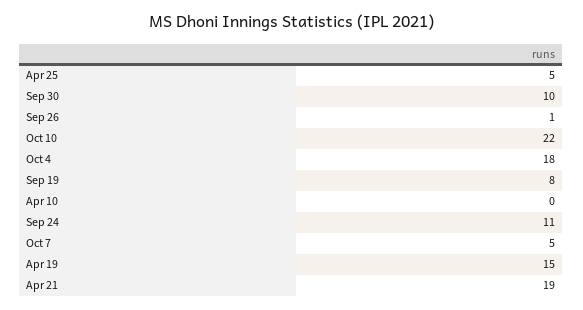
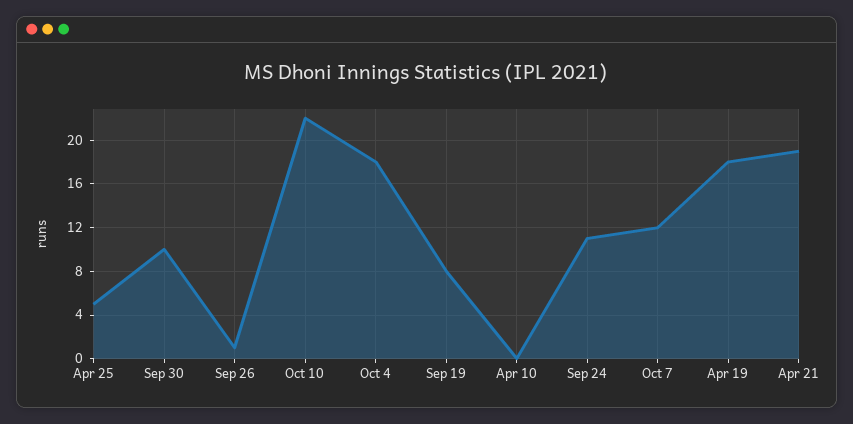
  {
    "Apr 25": 5,
    "Sep 30": 10,
    "Sep 26": 1,
    "Oct 10": 22,
    "Oct 4": 18,
    "Sep 19": 8,
    "Apr 10": 0,
    "Sep 24": 11,
-   "Oct 7": 5,
+   "Oct 7": 12,
-   "Apr 19": 15,
+   "Apr 19": 18,
    "Apr 21": 19
  }

